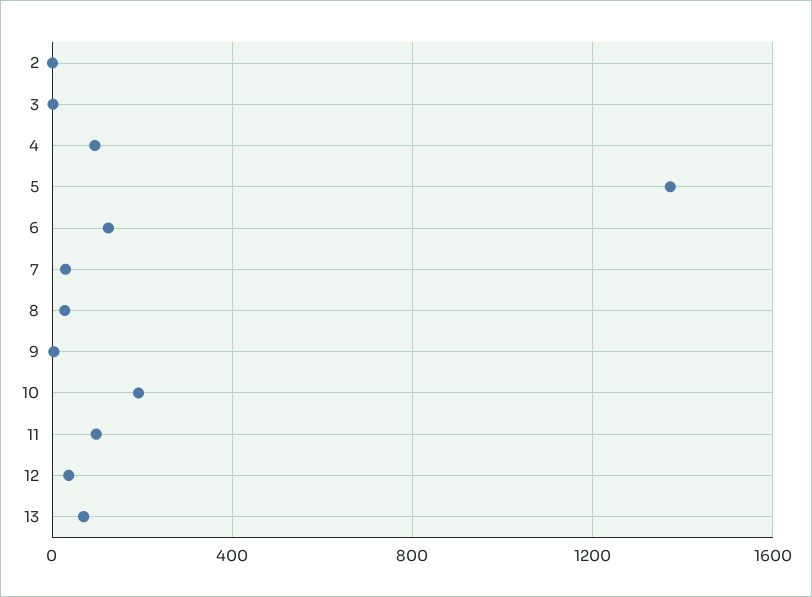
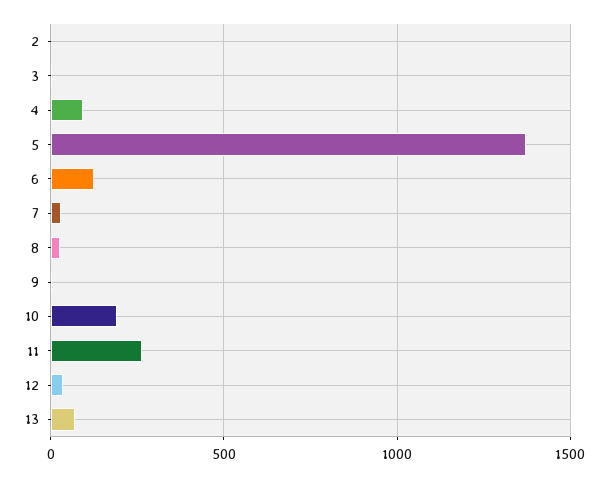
  {
    "2": 0,
    "3": 0,
    "4": 100,
    "5": 1350,
    "6": 150,
    "7": 50,
    "8": 50,
    "9": 0,
    "10": 200,
-   "11": 100,
+   "11": 250,
    "12": 50,
    "13": 50
  }

